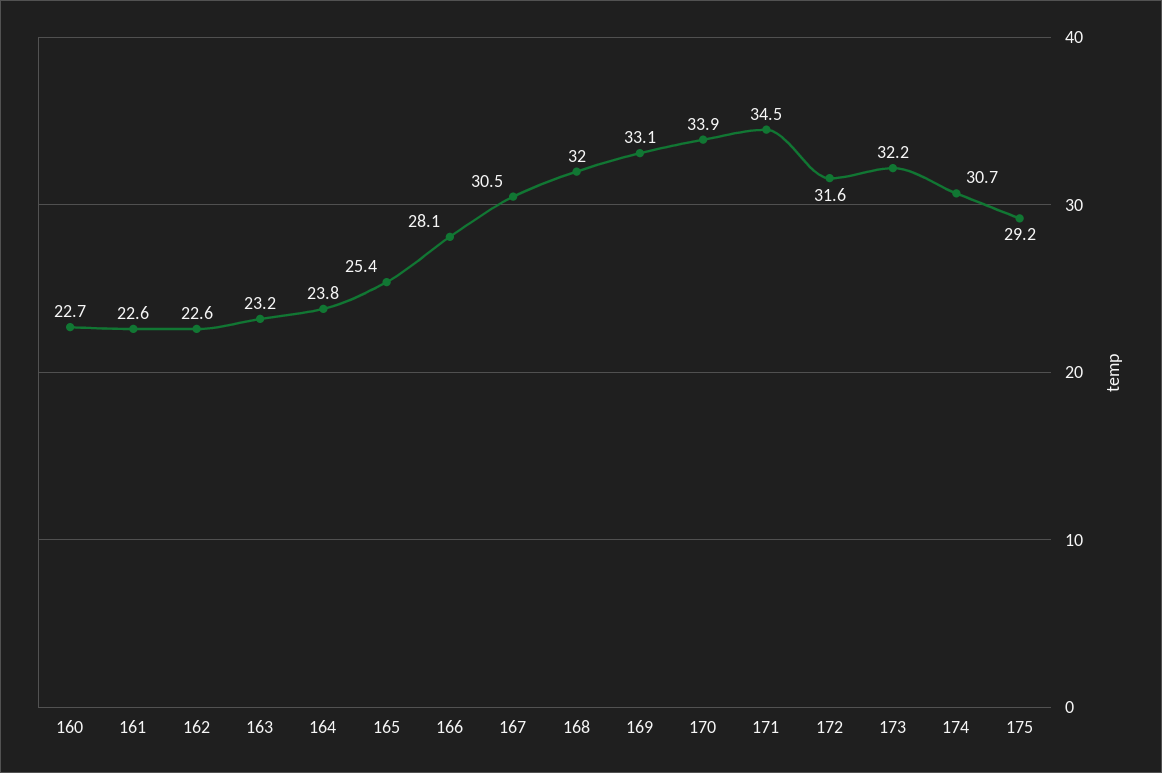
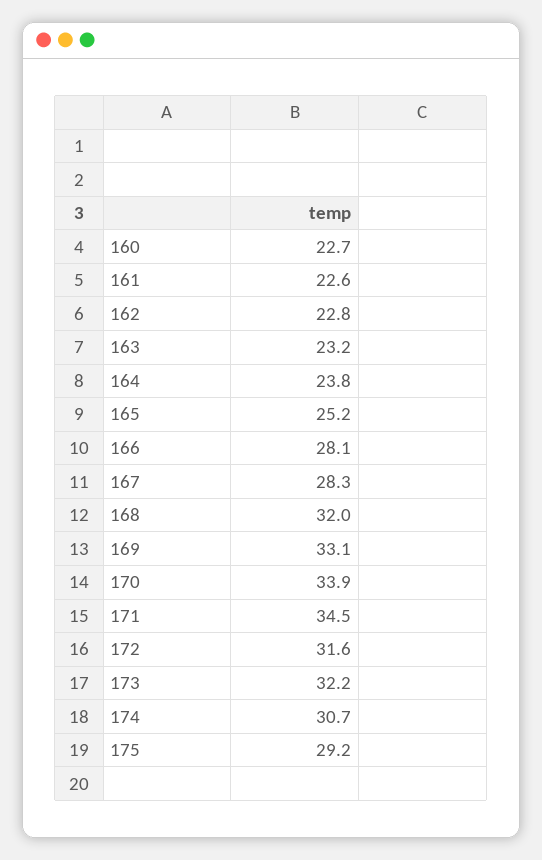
  {
    "160": 22.7,
    "161": 22.6,
-   "162": 22.6,
+   "162": 22.8,
    "163": 23.2,
    "164": 23.8,
-   "165": 25.4,
+   "165": 25.2,
    "166": 28.1,
-   "167": 30.5,
+   "167": 28.3,
    "168": 32,
    "169": 33.1,
    "170": 33.9,
    "171": 34.5,
    "172": 31.6,
    "173": 32.2,
    "174": 30.7,
    "175": 29.2
  }

